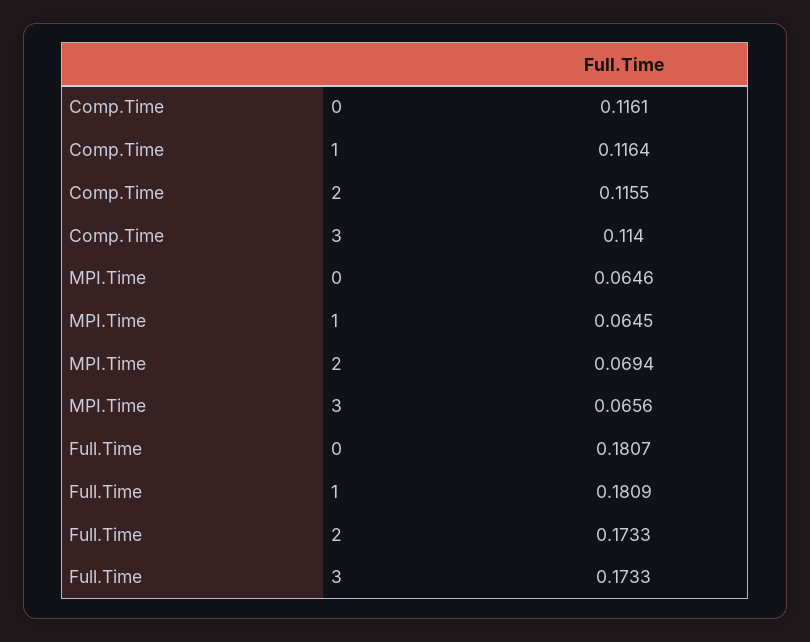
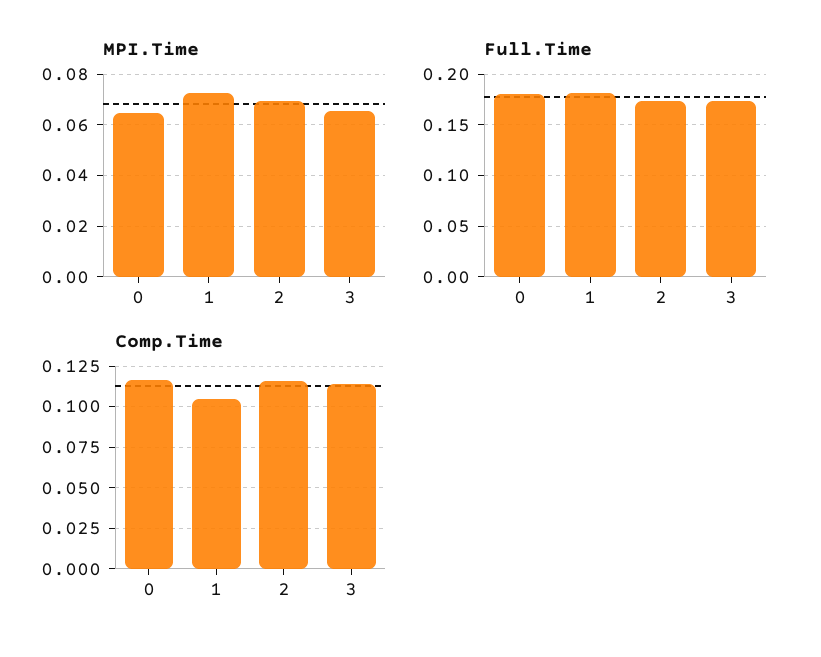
  {
    "Comp.Time": {
      "0": 0.1161,
-     "1": 0.1164,
+     "1": 0.105,
      "2": 0.1155,
      "3": 0.114
    },
    "MPI.Time": {
      "0": 0.0646,
-     "1": 0.0645,
+     "1": 0.0725,
      "2": 0.0694,
      "3": 0.0656
    },
    "Full.Time": {
      "0": 0.1807,
      "1": 0.1809,
      "2": 0.1733,
      "3": 0.1733
    }
  }

